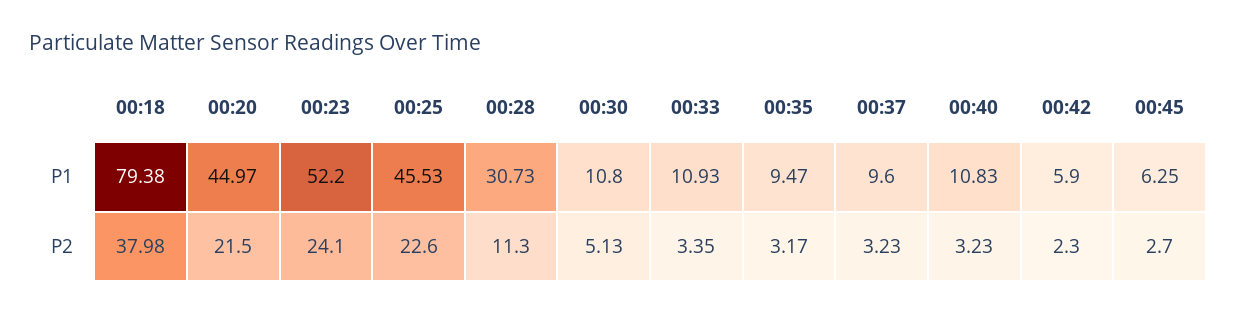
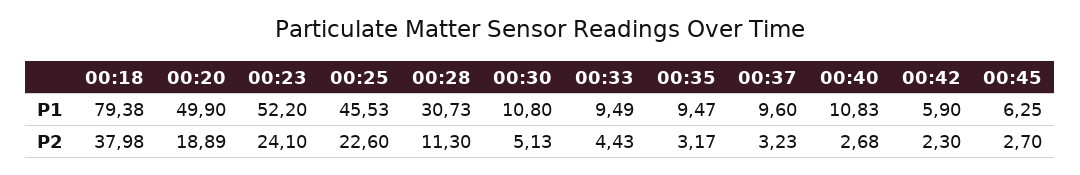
  {
    "00:18": {
      "P1": 79.38,
      "P2": 37.98
    },
    "00:20": {
-     "P1": 44.97,
+     "P1": 49.9,
-     "P2": 21.5
+     "P2": 18.89
    },
    "00:23": {
      "P1": 52.2,
      "P2": 24.1
    },
    "00:25": {
      "P1": 45.53,
      "P2": 22.6
    },
    "00:28": {
      "P1": 30.73,
      "P2": 11.3
    },
    "00:30": {
      "P1": 10.8,
      "P2": 5.13
    },
    "00:33": {
-     "P1": 10.93,
+     "P1": 9.49,
-     "P2": 3.35
+     "P2": 4.43
    },
    "00:35": {
      "P1": 9.47,
      "P2": 3.17
    },
    "00:37": {
      "P1": 9.6,
      "P2": 3.23
    },
    "00:40": {
      "P1": 10.83,
-     "P2": 3.23
+     "P2": 2.68
    },
    "00:42": {
      "P1": 5.9,
      "P2": 2.3
    },
    "00:45": {
      "P1": 6.25,
      "P2": 2.7
    }
  }

